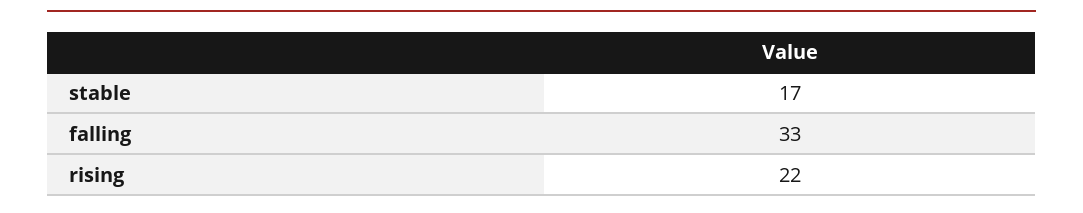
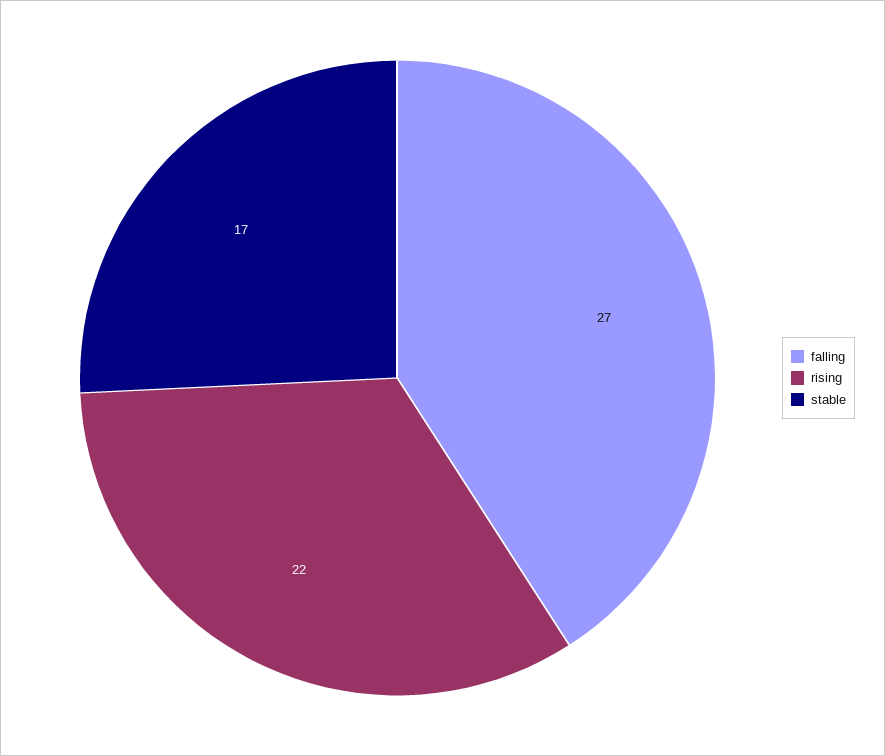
  {
    "stable": 17,
-   "falling": 33,
+   "falling": 27,
    "rising": 22
  }

